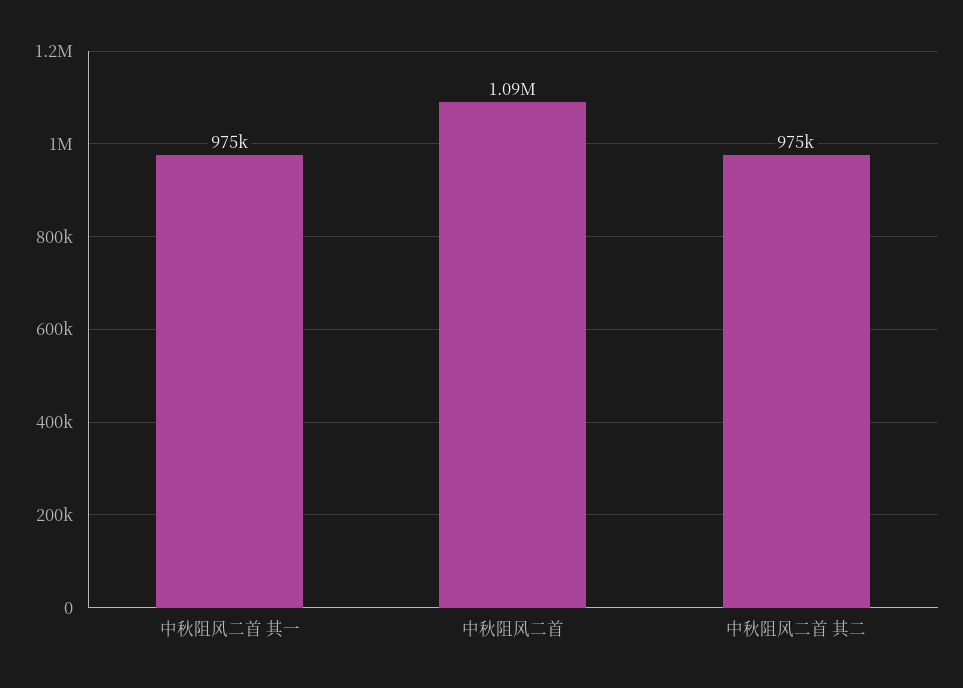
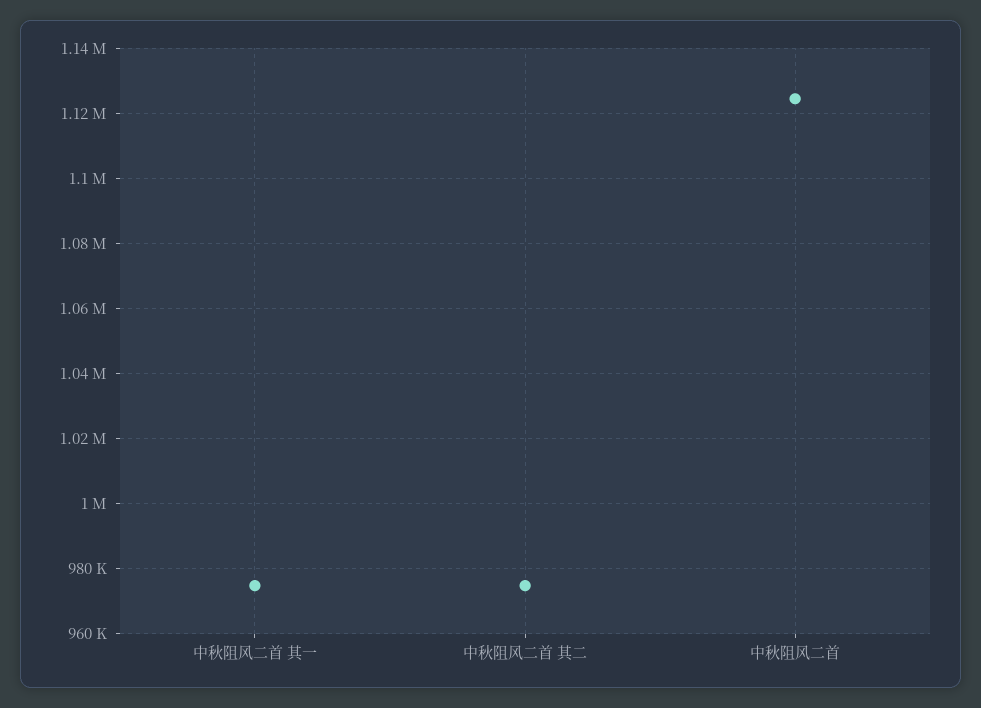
  {
    "中秋阻风二首 其一": 975000,
-   "中秋阻风二首": 1090000,
+   "中秋阻风二首": 1124000,
    "中秋阻风二首 其二": 975000
  }

